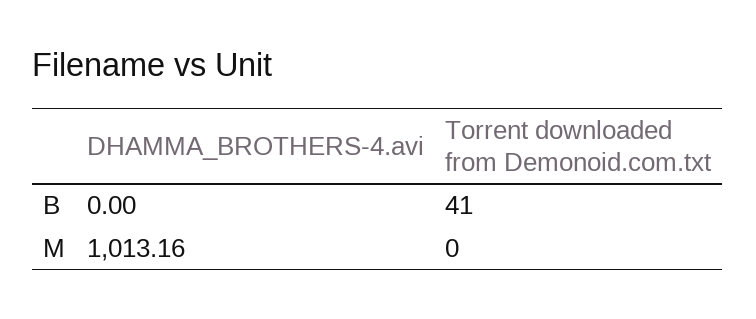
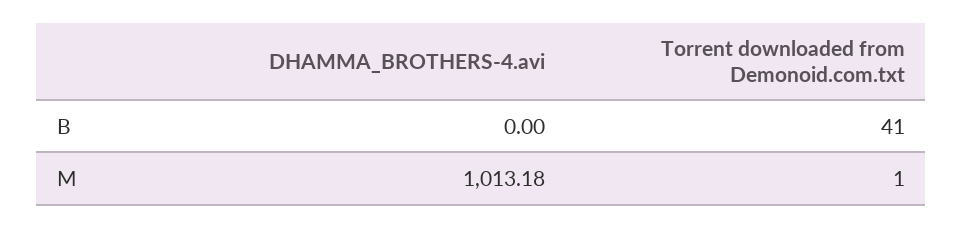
  {
    "DHAMMA_BROTHERS-4.avi": {
      "B": 0,
-     "M": 1013.16
+     "M": 1013.18
    },
    "Torrent downloaded from Demonoid.com.txt": {
      "B": 41,
-     "M": 0
+     "M": 1
    }
  }

